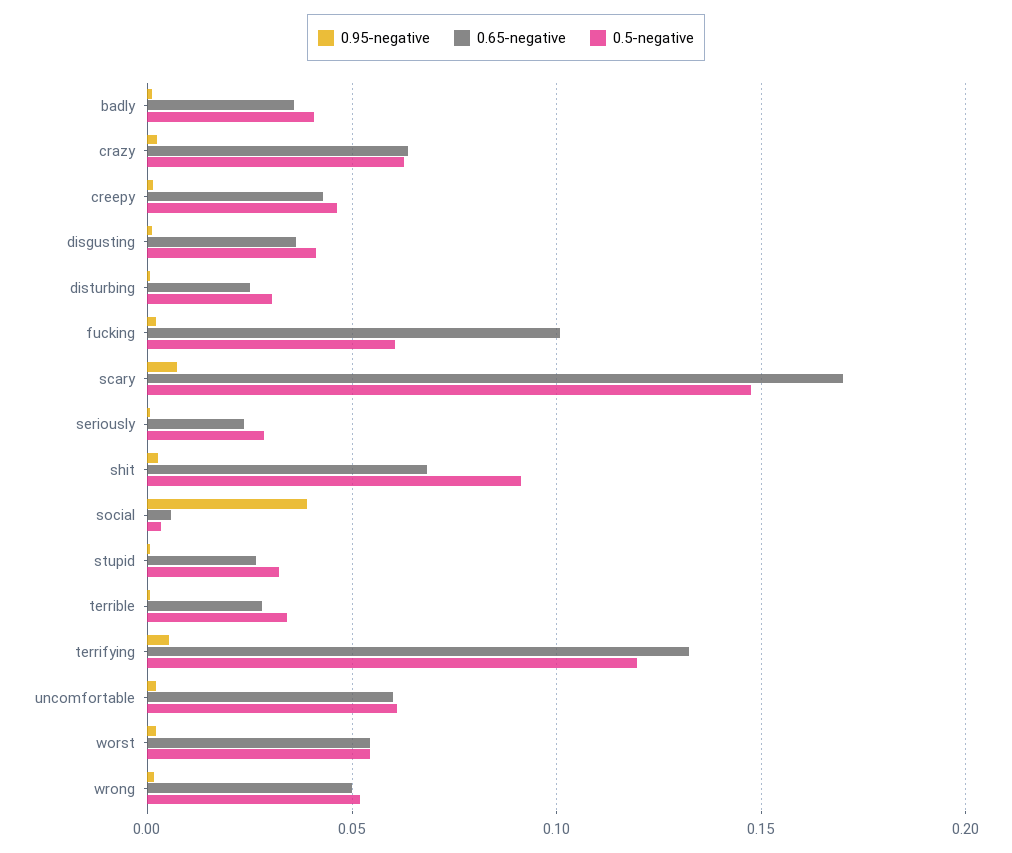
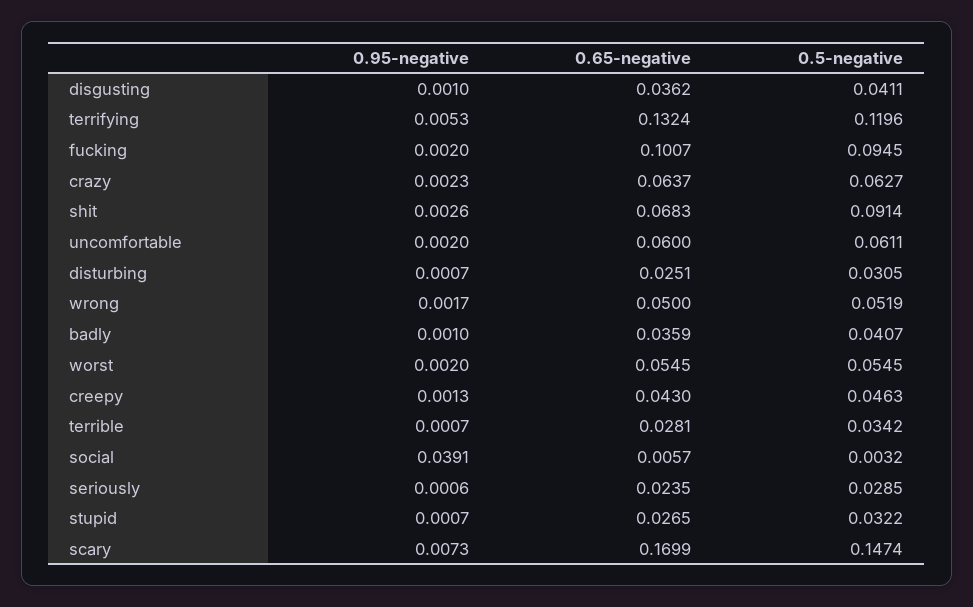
  {
    "0.95-negative": {
      "badly": 0.001,
      "crazy": 0.0023,
      "creepy": 0.0013,
      "disgusting": 0.001,
      "disturbing": 0.0007,
      "fucking": 0.002,
      "scary": 0.0073,
      "seriously": 0.0006,
      "shit": 0.0026,
      "social": 0.0391,
      "stupid": 0.0007,
      "terrible": 0.0007,
      "terrifying": 0.0053,
      "uncomfortable": 0.002,
      "worst": 0.002,
      "wrong": 0.0017
    },
    "0.65-negative": {
      "badly": 0.0359,
      "crazy": 0.0637,
      "creepy": 0.043,
      "disgusting": 0.0362,
      "disturbing": 0.0251,
      "fucking": 0.1007,
      "scary": 0.1699,
      "seriously": 0.0235,
      "shit": 0.0683,
      "social": 0.0057,
      "stupid": 0.0265,
      "terrible": 0.0281,
      "terrifying": 0.1324,
      "uncomfortable": 0.06,
      "worst": 0.0545,
      "wrong": 0.05
    },
    "0.5-negative": {
      "badly": 0.0407,
      "crazy": 0.0627,
      "creepy": 0.0463,
      "disgusting": 0.0411,
      "disturbing": 0.0305,
-     "fucking": 0.06,
+     "fucking": 0.0945,
      "scary": 0.1474,
      "seriously": 0.0285,
      "shit": 0.0914,
      "social": 0.0032,
      "stupid": 0.0322,
      "terrible": 0.0342,
      "terrifying": 0.1196,
      "uncomfortable": 0.0611,
      "worst": 0.0545,
      "wrong": 0.0519
    }
  }

